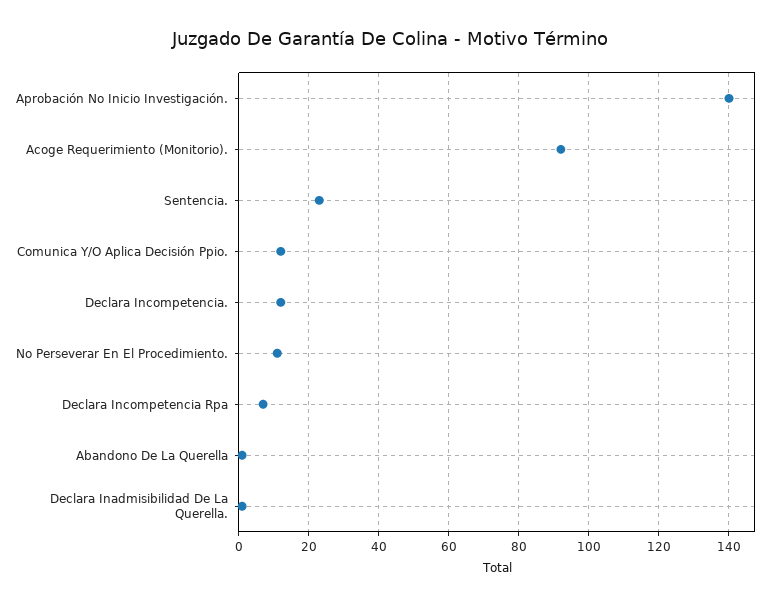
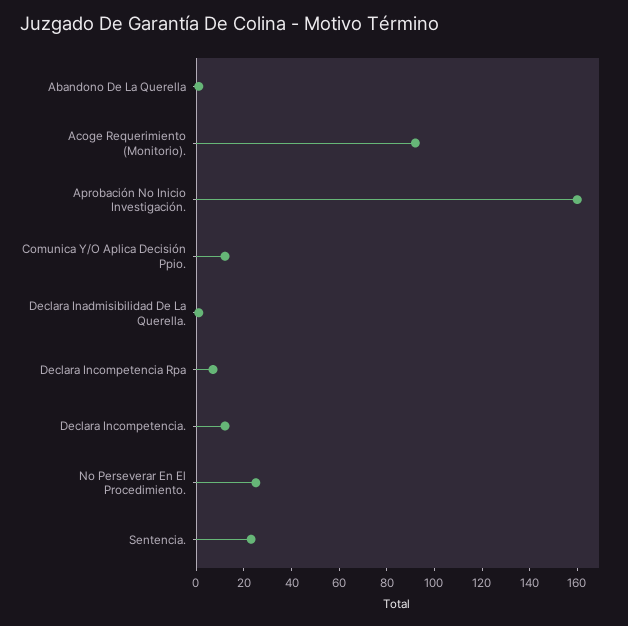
  {
-   "Aprobación No Inicio Investigación.": 140,
+   "Aprobación No Inicio Investigación.": 160,
    "Acoge Requerimiento (Monitorio).": 90,
    "Sentencia.": 25,
    "Comunica Y/O Aplica Decisión Ppio.": 10,
    "Declara Incompetencia.": 10,
-   "No Perseverar En El Procedimiento.": 10,
+   "No Perseverar En El Procedimiento.": 25,
    "Declara Incompetencia Rpa": 5,
    "Abandono De La Querella": 0,
    "Declara Inadmisibilidad De La Querella.": 0
  }

